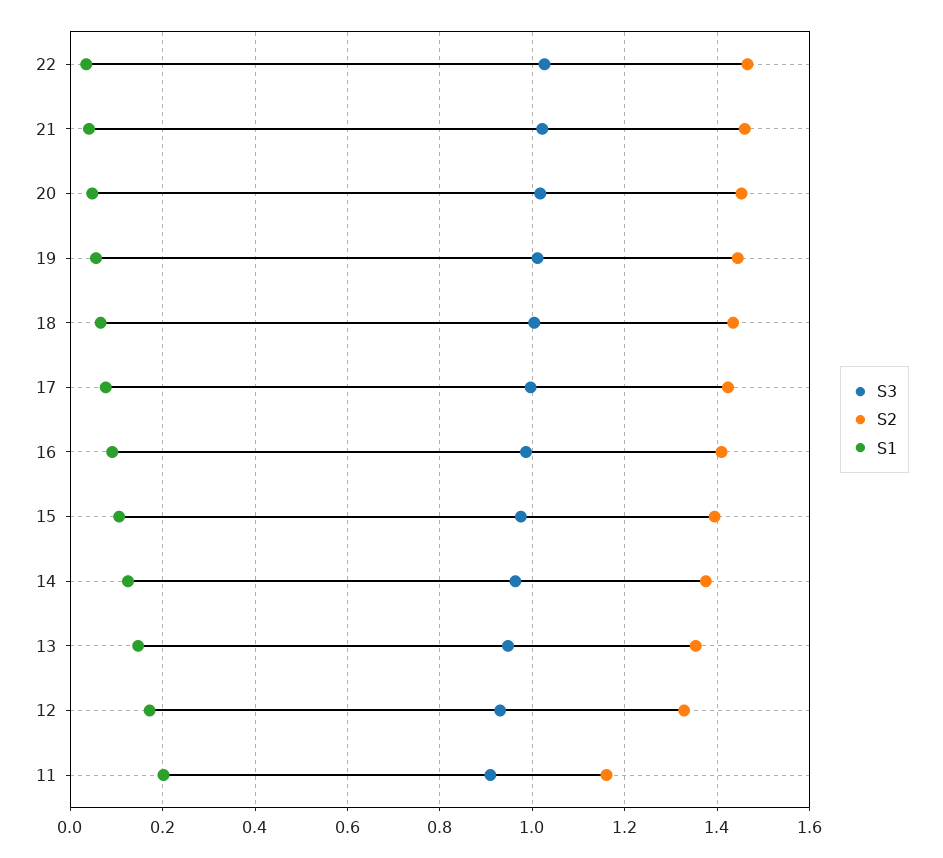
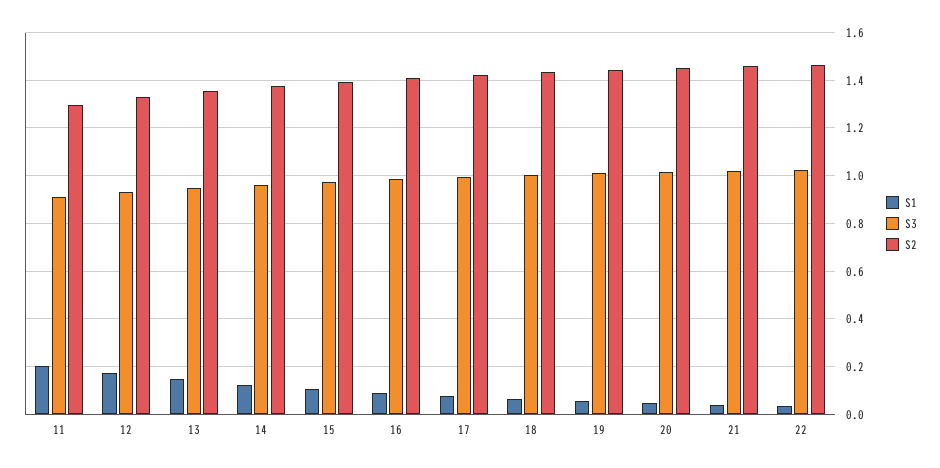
  {
    "S3": {
      "22": 1.02,
      "21": 1.02,
      "20": 1.02,
      "19": 1.02,
      "18": 1,
      "17": 1,
      "16": 0.98,
      "15": 0.98,
      "14": 0.96,
      "13": 0.94,
      "12": 0.94,
      "11": 0.9
    },
    "S2": {
      "22": 1.46,
      "21": 1.46,
      "20": 1.46,
      "19": 1.44,
      "18": 1.44,
      "17": 1.42,
      "16": 1.4,
      "15": 1.4,
      "14": 1.38,
      "13": 1.36,
      "12": 1.32,
-     "11": 1.16
+     "11": 1.3
    },
    "S1": {
      "22": 0.04,
      "21": 0.04,
      "20": 0.04,
      "19": 0.06,
      "18": 0.06,
      "17": 0.08,
      "16": 0.1,
      "15": 0.1,
      "14": 0.12,
      "13": 0.14,
      "12": 0.18,
      "11": 0.2
    }
  }

